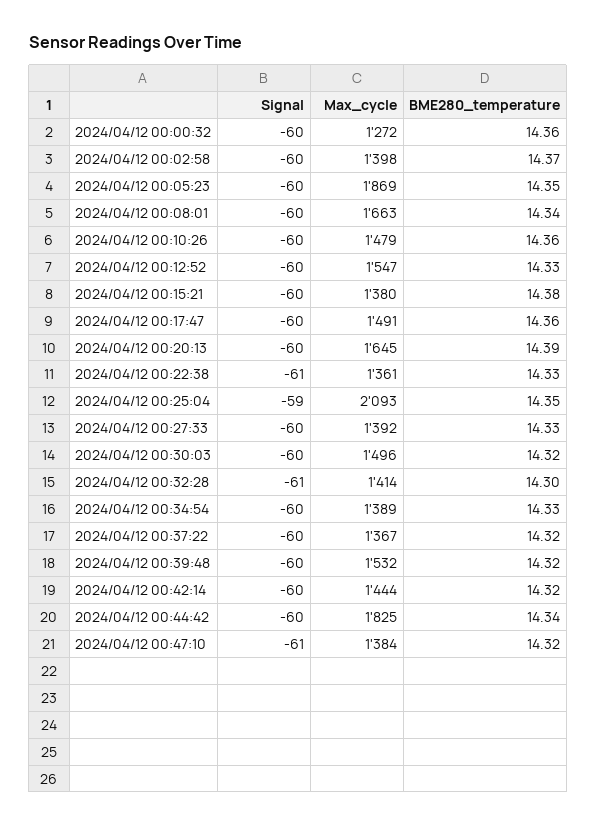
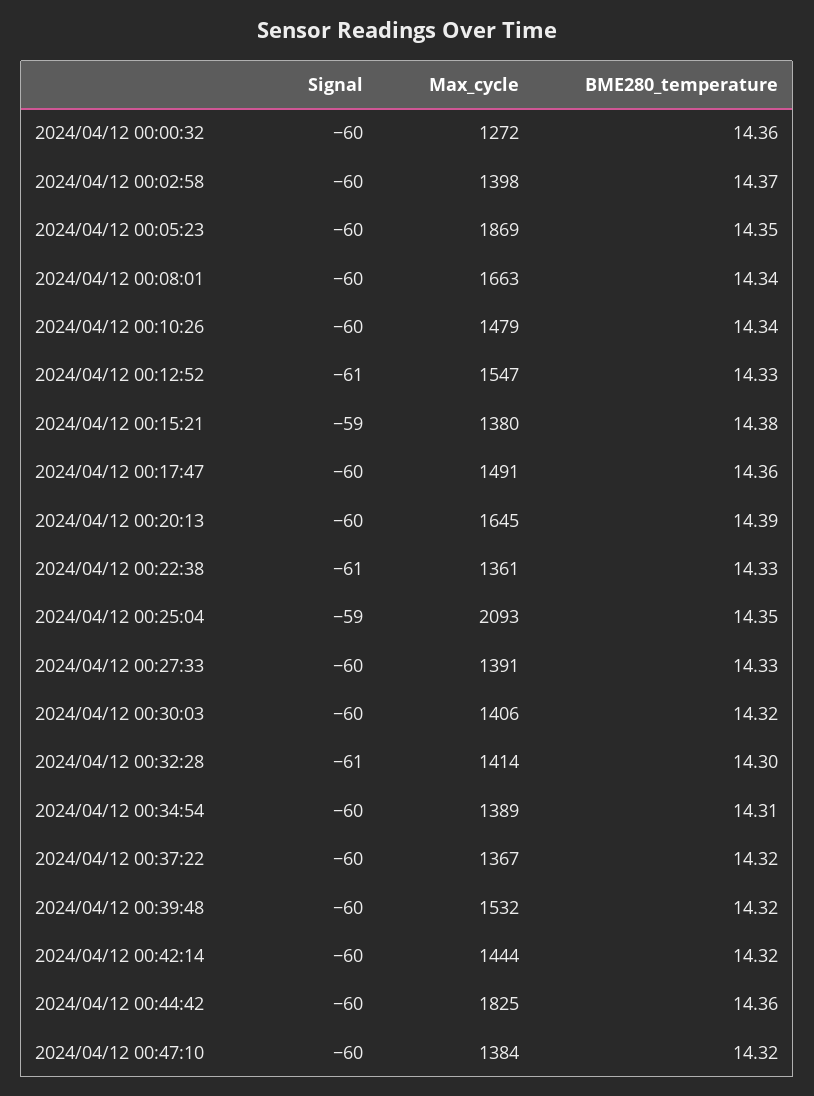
  {
    "Signal": {
      "2024/04/12 00:00:32": -60,
      "2024/04/12 00:02:58": -60,
      "2024/04/12 00:05:23": -60,
      "2024/04/12 00:08:01": -60,
      "2024/04/12 00:10:26": -60,
-     "2024/04/12 00:12:52": -60,
+     "2024/04/12 00:12:52": -61,
-     "2024/04/12 00:15:21": -60,
+     "2024/04/12 00:15:21": -59,
      "2024/04/12 00:17:47": -60,
      "2024/04/12 00:20:13": -60,
      "2024/04/12 00:22:38": -61,
      "2024/04/12 00:25:04": -59,
      "2024/04/12 00:27:33": -60,
      "2024/04/12 00:30:03": -60,
      "2024/04/12 00:32:28": -61,
      "2024/04/12 00:34:54": -60,
      "2024/04/12 00:37:22": -60,
      "2024/04/12 00:39:48": -60,
      "2024/04/12 00:42:14": -60,
      "2024/04/12 00:44:42": -60,
-     "2024/04/12 00:47:10": -61
+     "2024/04/12 00:47:10": -60
    },
    "Max_cycle": {
      "2024/04/12 00:00:32": 1272,
      "2024/04/12 00:02:58": 1398,
      "2024/04/12 00:05:23": 1869,
      "2024/04/12 00:08:01": 1663,
      "2024/04/12 00:10:26": 1479,
      "2024/04/12 00:12:52": 1547,
      "2024/04/12 00:15:21": 1380,
      "2024/04/12 00:17:47": 1491,
      "2024/04/12 00:20:13": 1645,
      "2024/04/12 00:22:38": 1361,
      "2024/04/12 00:25:04": 2093,
-     "2024/04/12 00:27:33": 1392,
+     "2024/04/12 00:27:33": 1391,
-     "2024/04/12 00:30:03": 1496,
+     "2024/04/12 00:30:03": 1406,
      "2024/04/12 00:32:28": 1414,
      "2024/04/12 00:34:54": 1389,
      "2024/04/12 00:37:22": 1367,
      "2024/04/12 00:39:48": 1532,
      "2024/04/12 00:42:14": 1444,
      "2024/04/12 00:44:42": 1825,
      "2024/04/12 00:47:10": 1384
    },
    "BME280_temperature": {
      "2024/04/12 00:00:32": 14.36,
      "2024/04/12 00:02:58": 14.37,
      "2024/04/12 00:05:23": 14.35,
      "2024/04/12 00:08:01": 14.34,
-     "2024/04/12 00:10:26": 14.36,
+     "2024/04/12 00:10:26": 14.34,
      "2024/04/12 00:12:52": 14.33,
      "2024/04/12 00:15:21": 14.38,
      "2024/04/12 00:17:47": 14.36,
      "2024/04/12 00:20:13": 14.39,
      "2024/04/12 00:22:38": 14.33,
      "2024/04/12 00:25:04": 14.35,
      "2024/04/12 00:27:33": 14.33,
      "2024/04/12 00:30:03": 14.32,
      "2024/04/12 00:32:28": 14.3,
-     "2024/04/12 00:34:54": 14.33,
+     "2024/04/12 00:34:54": 14.31,
      "2024/04/12 00:37:22": 14.32,
      "2024/04/12 00:39:48": 14.32,
      "2024/04/12 00:42:14": 14.32,
-     "2024/04/12 00:44:42": 14.34,
+     "2024/04/12 00:44:42": 14.36,
      "2024/04/12 00:47:10": 14.32
    }
  }

